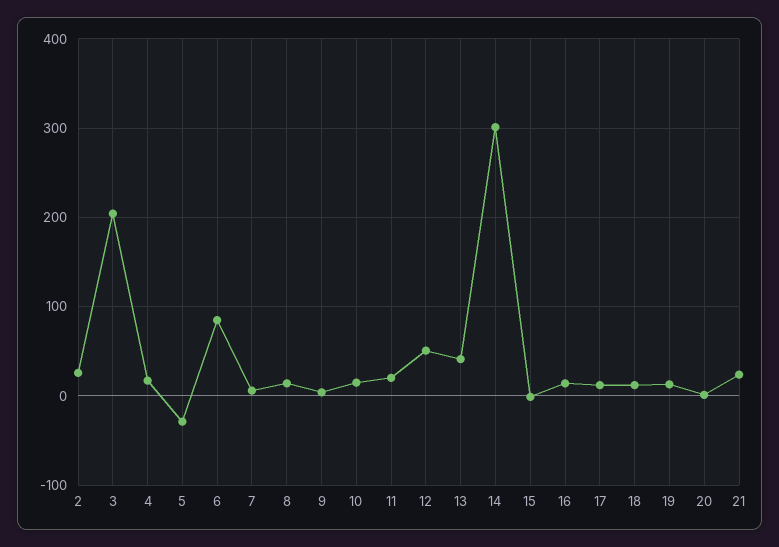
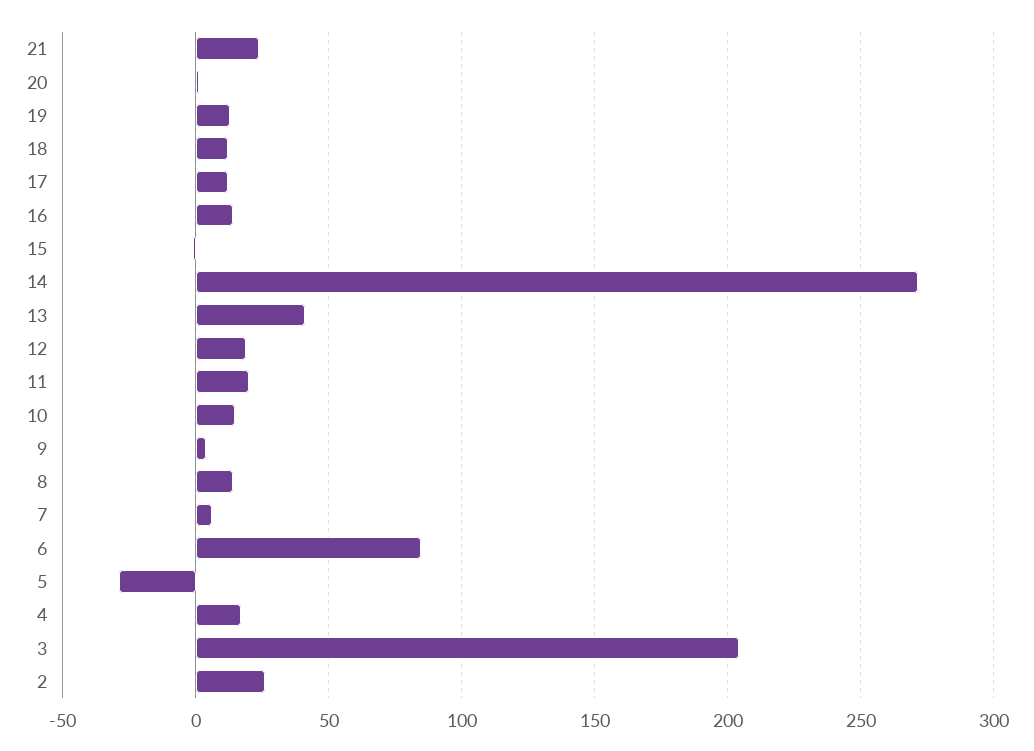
  {
    "2": 25,
    "3": 205,
    "4": 15,
    "5": -30,
    "6": 85,
    "7": 5,
    "8": 15,
    "9": 5,
    "10": 15,
    "11": 20,
-   "12": 50,
+   "12": 20,
    "13": 40,
-   "14": 300,
+   "14": 270,
    "15": 0,
    "16": 15,
    "17": 10,
    "18": 10,
    "19": 15,
    "20": 0,
    "21": 25
  }

